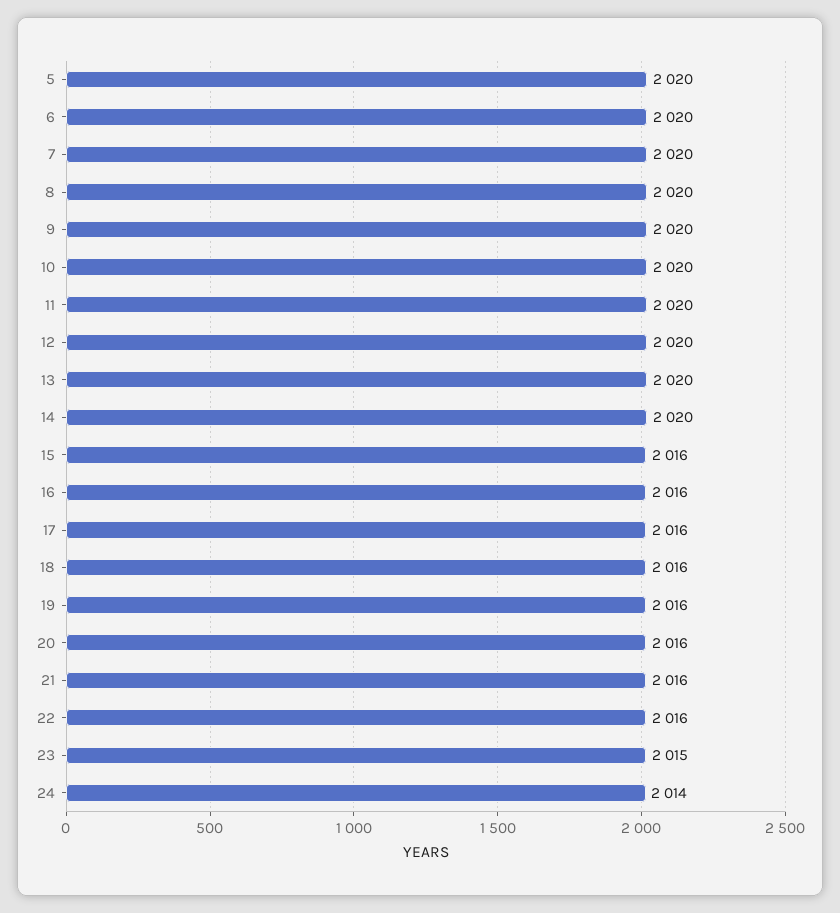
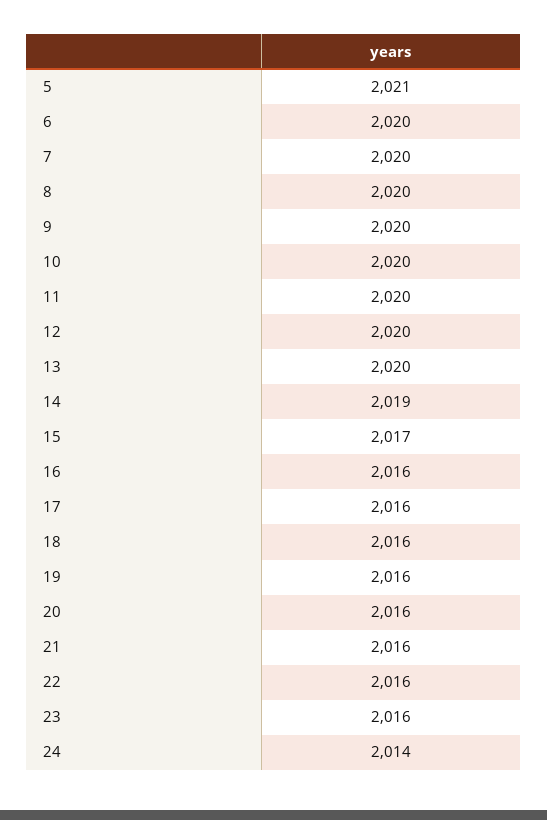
  {
-   "5": 2020,
+   "5": 2021,
    "6": 2020,
    "7": 2020,
    "8": 2020,
    "9": 2020,
    "10": 2020,
    "11": 2020,
    "12": 2020,
    "13": 2020,
-   "14": 2020,
+   "14": 2019,
-   "15": 2016,
+   "15": 2017,
    "16": 2016,
    "17": 2016,
    "18": 2016,
    "19": 2016,
    "20": 2016,
    "21": 2016,
    "22": 2016,
-   "23": 2015,
+   "23": 2016,
    "24": 2014
  }

